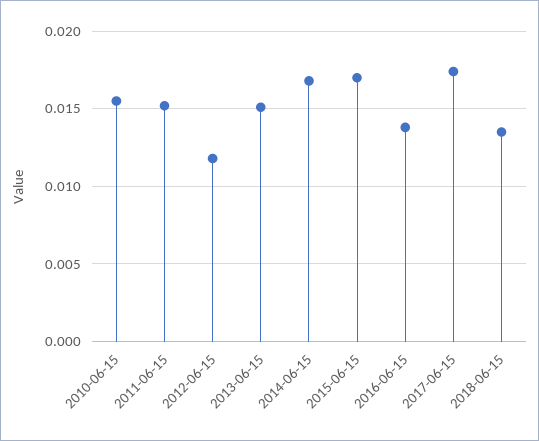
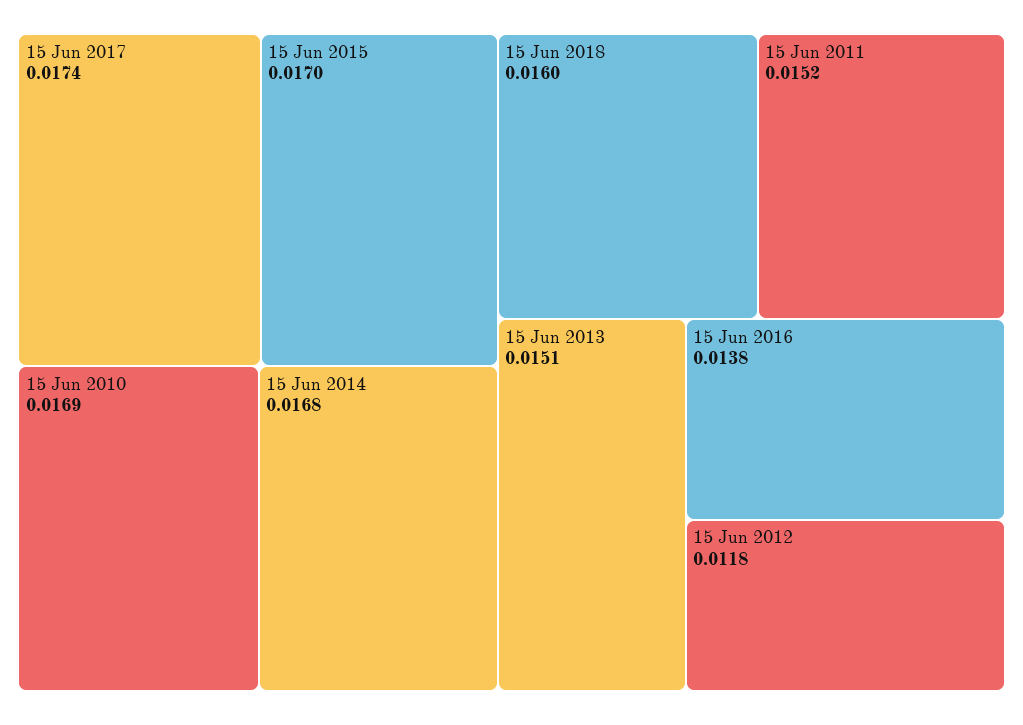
  {
-   "2010-06-15": 0.0155,
+   "2010-06-15": 0.0169,
    "2011-06-15": 0.0152,
    "2012-06-15": 0.0118,
    "2013-06-15": 0.0151,
    "2014-06-15": 0.0168,
    "2015-06-15": 0.017,
    "2016-06-15": 0.0138,
    "2017-06-15": 0.0174,
-   "2018-06-15": 0.0135
+   "2018-06-15": 0.016
  }

